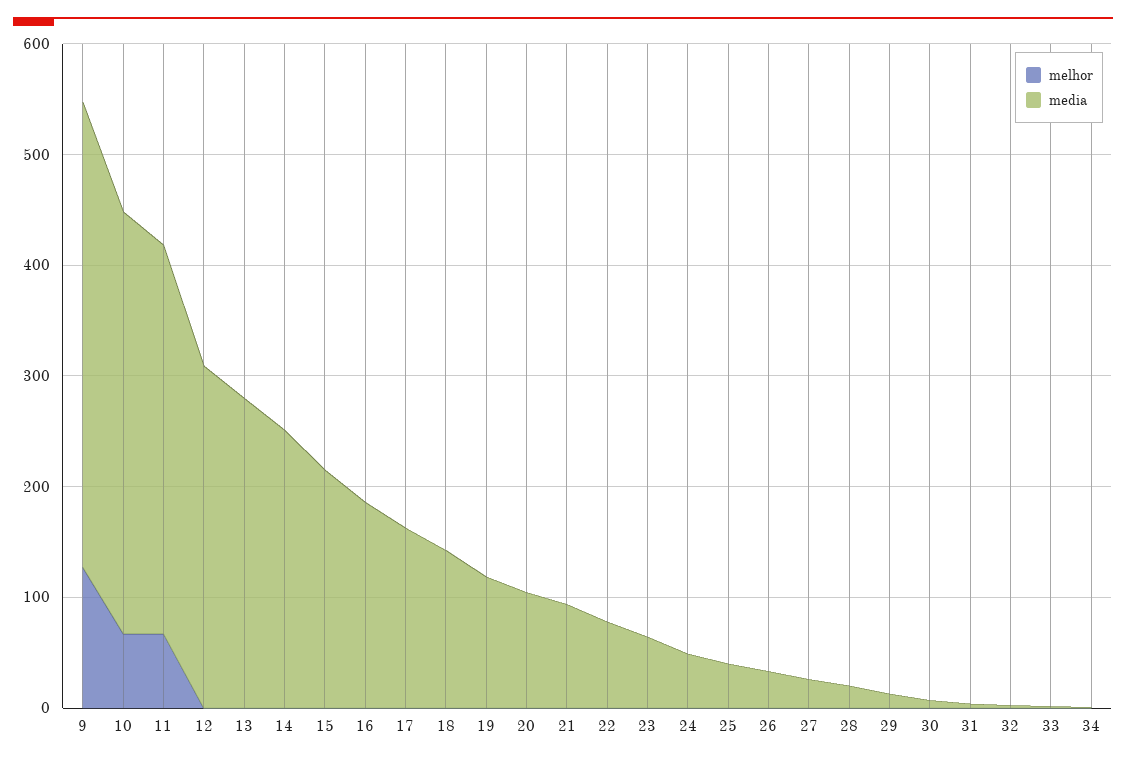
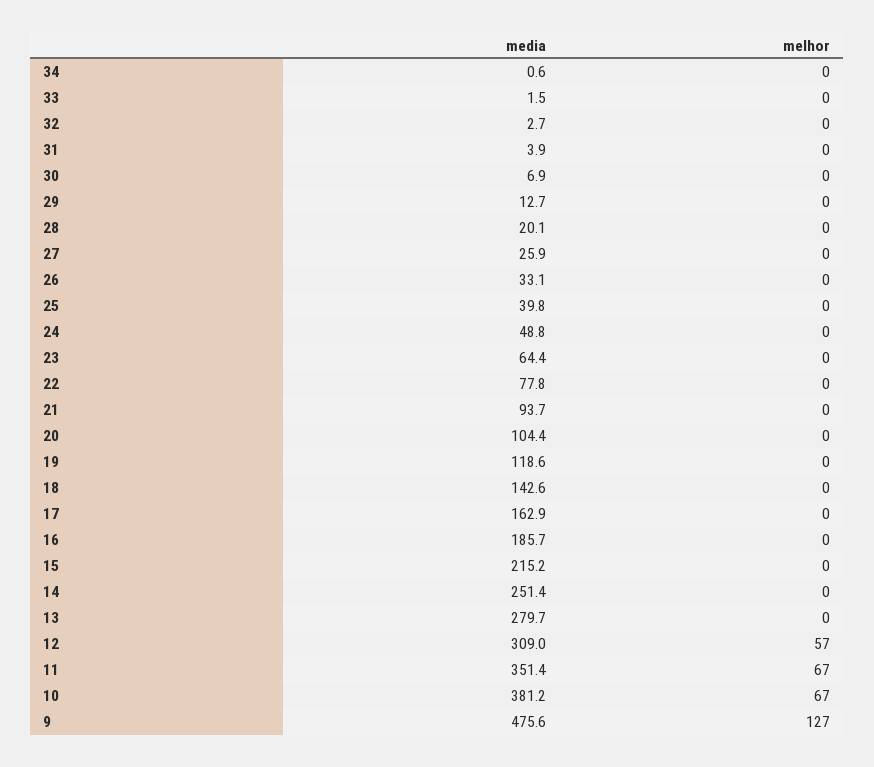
  {
    "melhor": {
      "9": 127,
      "10": 67,
      "11": 67,
-     "12": 0,
+     "12": 57,
      "13": 0,
      "14": 0,
      "15": 0,
      "16": 0,
      "17": 0,
      "18": 0,
      "19": 0,
      "20": 0,
      "21": 0,
      "22": 0,
      "23": 0,
      "24": 0,
      "25": 0,
      "26": 0,
      "27": 0,
      "28": 0,
      "29": 0,
      "30": 0,
      "31": 0,
      "32": 0,
      "33": 0,
      "34": 0
    },
    "media": {
-     "9": 420,
+     "9": 475.6,
      "10": 381.2,
      "11": 351.4,
      "12": 309,
      "13": 279.7,
      "14": 251.4,
      "15": 215.2,
      "16": 185.7,
      "17": 162.9,
      "18": 142.6,
      "19": 118.6,
      "20": 104.4,
      "21": 93.7,
      "22": 77.8,
      "23": 64.4,
      "24": 48.8,
      "25": 39.8,
      "26": 33.1,
      "27": 25.9,
      "28": 20.1,
      "29": 12.7,
      "30": 6.9,
      "31": 3.9,
      "32": 2.7,
      "33": 1.5,
      "34": 0.6
    }
  }

